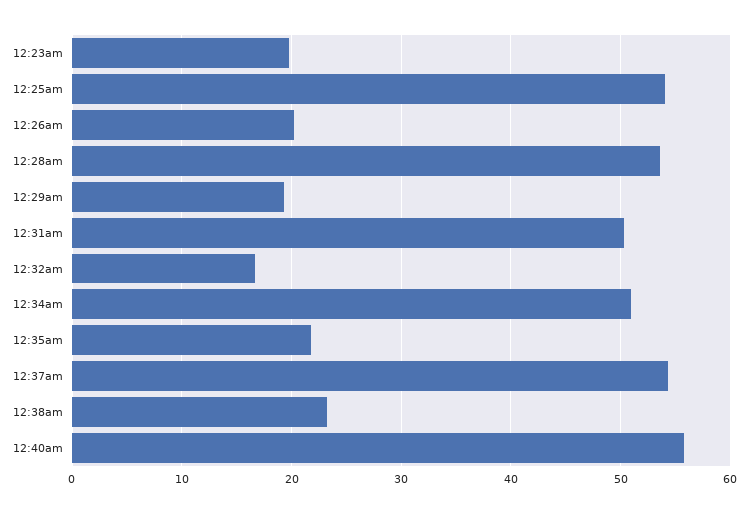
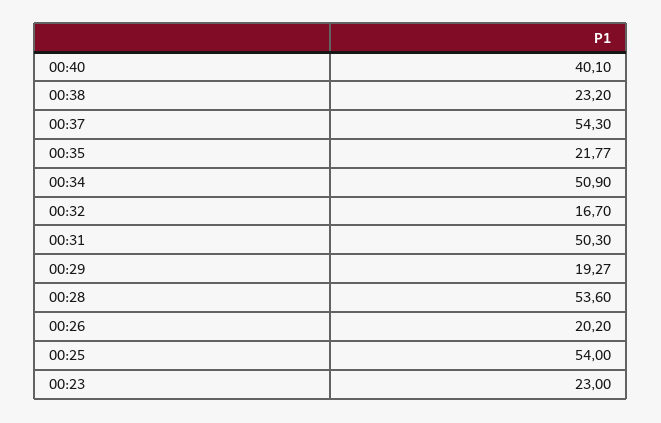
  {
-   "12:23am": 20,
+   "12:23am": 23,
    "12:25am": 54,
    "12:26am": 20.2,
    "12:28am": 53.6,
    "12:29am": 19.27,
    "12:31am": 50.3,
    "12:32am": 16.7,
    "12:34am": 50.9,
    "12:35am": 21.77,
    "12:37am": 54.3,
    "12:38am": 23.2,
-   "12:40am": 56
+   "12:40am": 40.1
  }

